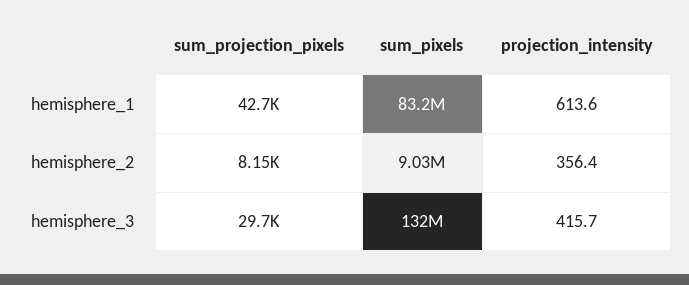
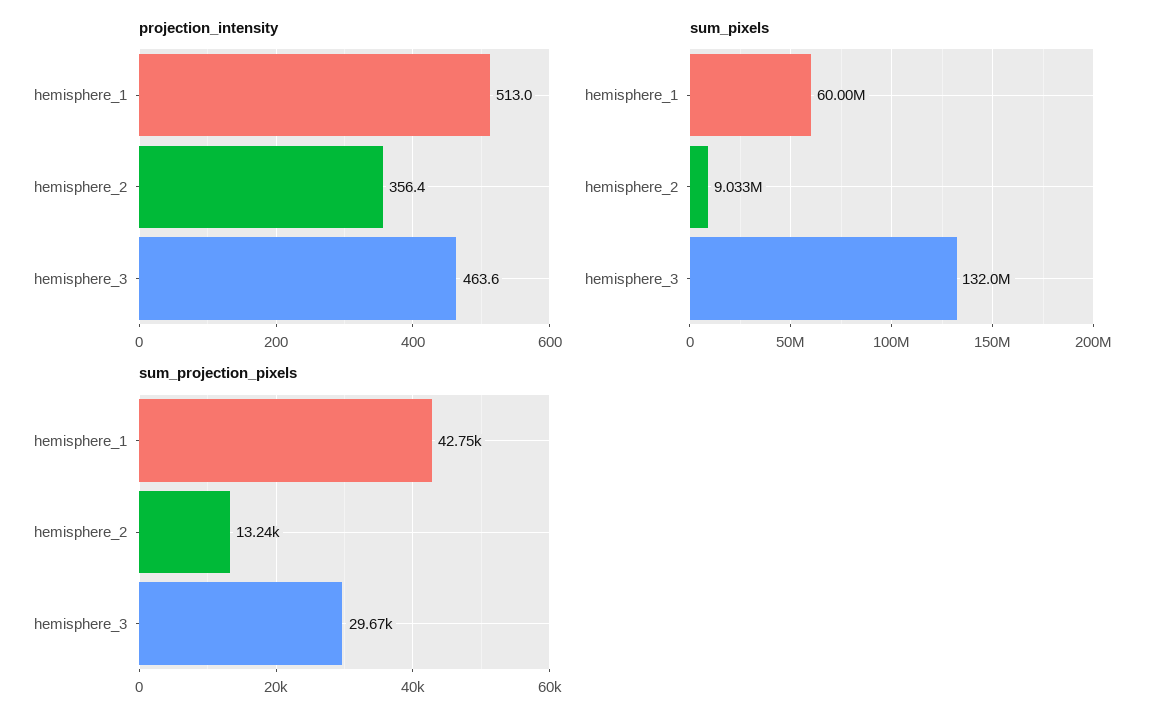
  {
    "sum_projection_pixels": {
      "hemisphere_1": 42750,
-     "hemisphere_2": 8150,
+     "hemisphere_2": 13240,
      "hemisphere_3": 29670
    },
    "sum_pixels": {
-     "hemisphere_1": 83200000,
+     "hemisphere_1": 60000000,
      "hemisphere_2": 9033000,
      "hemisphere_3": 132000000
    },
    "projection_intensity": {
-     "hemisphere_1": 613.6,
+     "hemisphere_1": 513,
      "hemisphere_2": 356.4,
-     "hemisphere_3": 415.7
+     "hemisphere_3": 463.6
    }
  }

